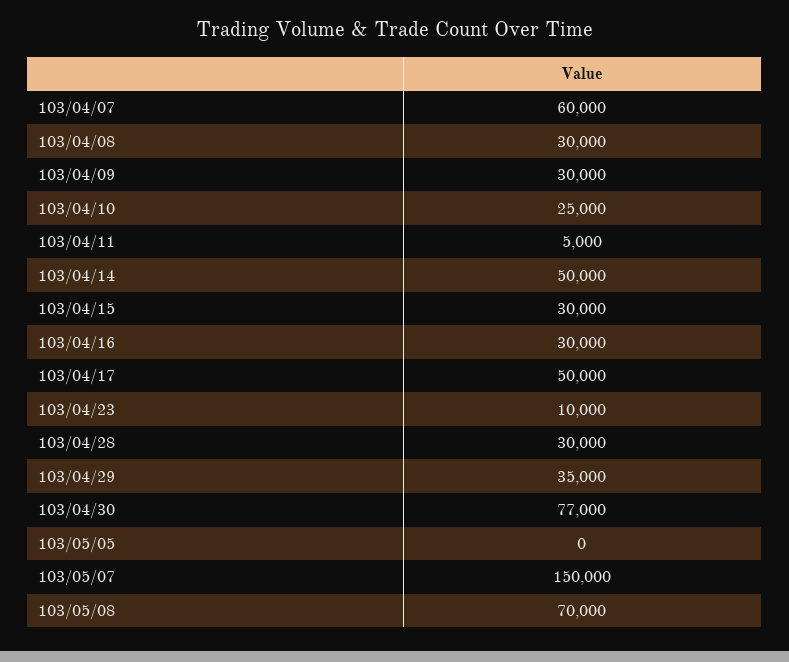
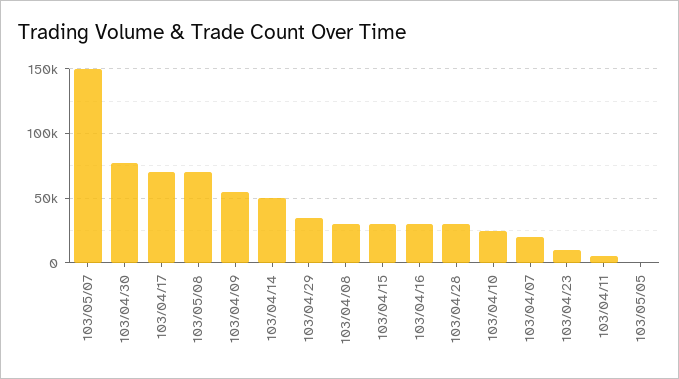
  {
-   "103/04/07": 60000,
+   "103/04/07": 20000,
    "103/04/08": 30000,
-   "103/04/09": 30000,
+   "103/04/09": 55000,
    "103/04/10": 25000,
    "103/04/11": 5000,
    "103/04/14": 50000,
    "103/04/15": 30000,
    "103/04/16": 30000,
-   "103/04/17": 50000,
+   "103/04/17": 70000,
    "103/04/23": 10000,
    "103/04/28": 30000,
    "103/04/29": 35000,
    "103/04/30": 77000,
    "103/05/05": 0,
    "103/05/07": 150000,
    "103/05/08": 70000
  }

